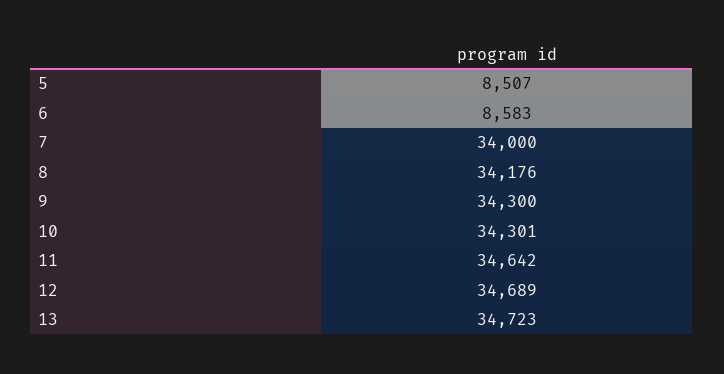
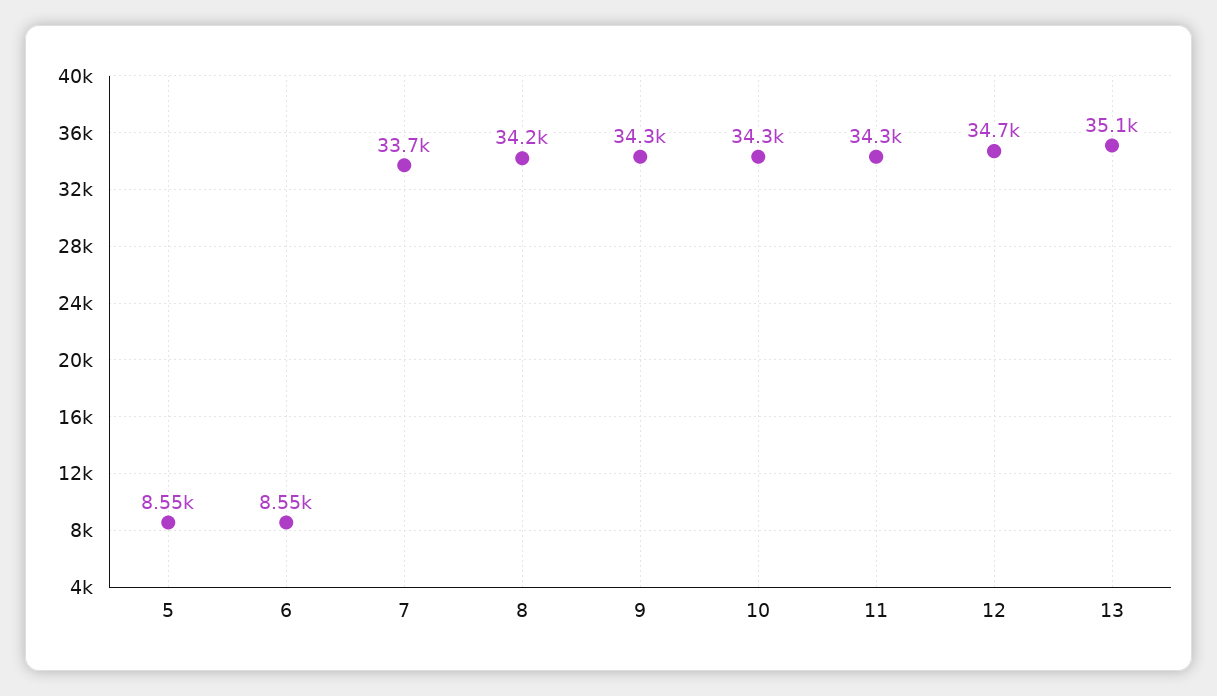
  {
-   "5": 8507,
+   "5": 8550,
-   "6": 8583,
+   "6": 8550,
-   "7": 34000,
+   "7": 33700,
    "8": 34176,
    "9": 34300,
    "10": 34301,
-   "11": 34642,
+   "11": 34300,
    "12": 34689,
-   "13": 34723
+   "13": 35100
  }

